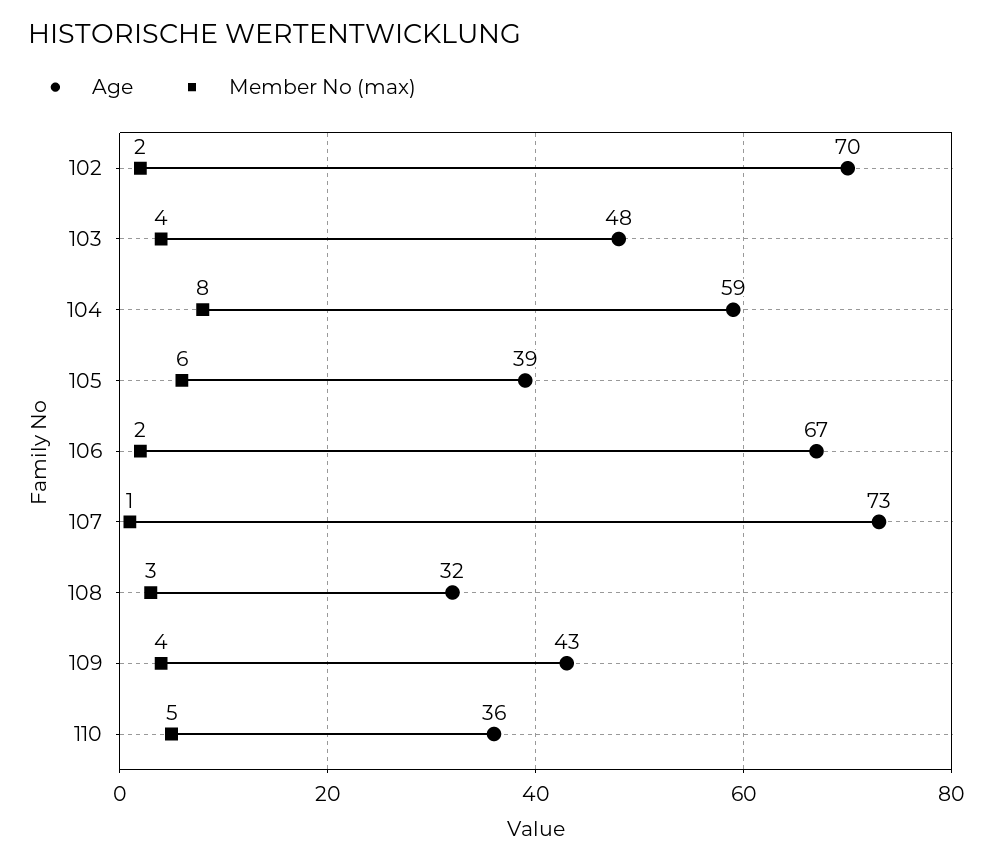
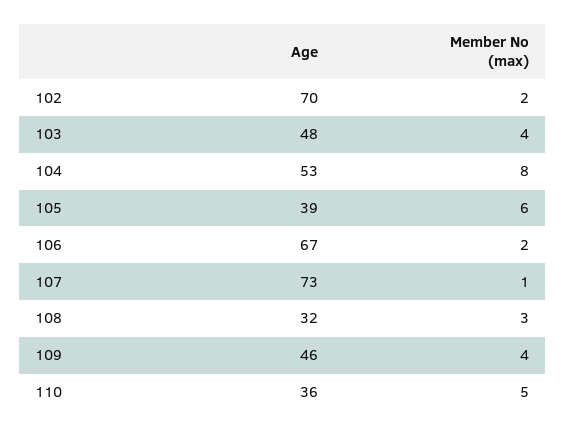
  {
    "Age": {
      "102": 70,
      "103": 48,
-     "104": 59,
+     "104": 53,
      "105": 39,
      "106": 67,
      "107": 73,
      "108": 32,
-     "109": 43,
+     "109": 46,
      "110": 36
    },
    "Member No (max)": {
      "102": 2,
      "103": 4,
      "104": 8,
      "105": 6,
      "106": 2,
      "107": 1,
      "108": 3,
      "109": 4,
      "110": 5
    }
  }

